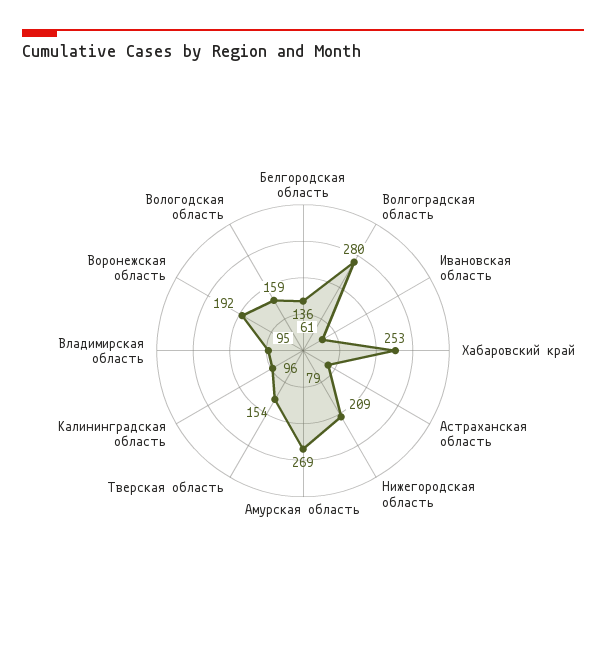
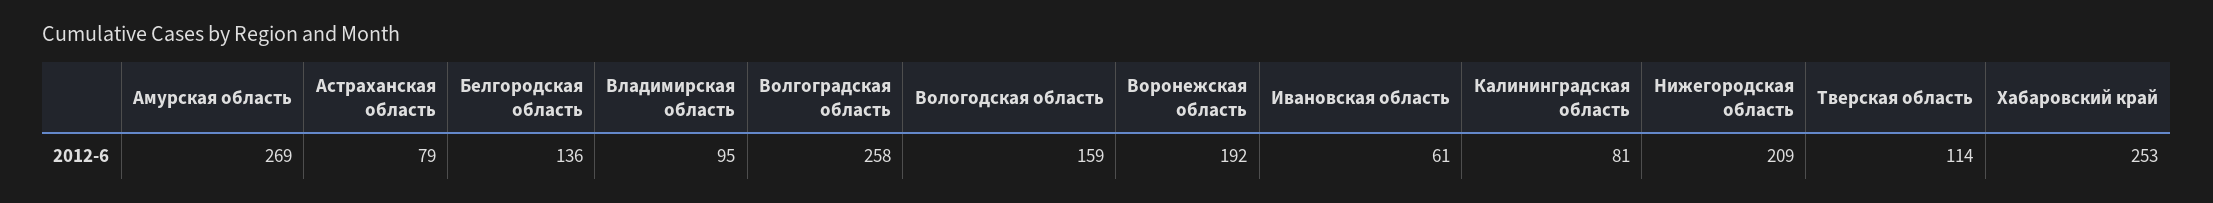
  {
    "Белгородская область": 136,
-   "Волгоградская область": 280,
+   "Волгоградская область": 258,
    "Ивановская область": 61,
    "Хабаровский край": 253,
    "Астраханская область": 79,
    "Нижегородская область": 209,
    "Амурская область": 269,
-   "Тверская область": 154,
+   "Тверская область": 114,
-   "Калининградская область": 96,
+   "Калининградская область": 81,
    "Владимирская область": 95,
    "Воронежская область": 192,
    "Вологодская область": 159
  }

